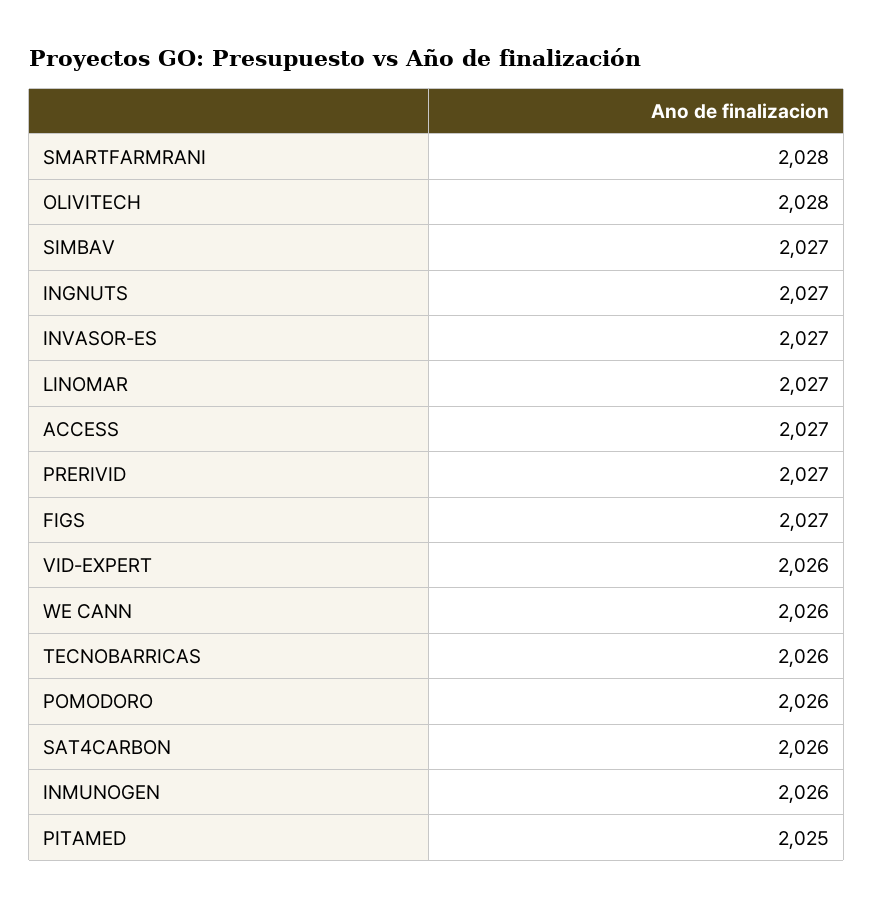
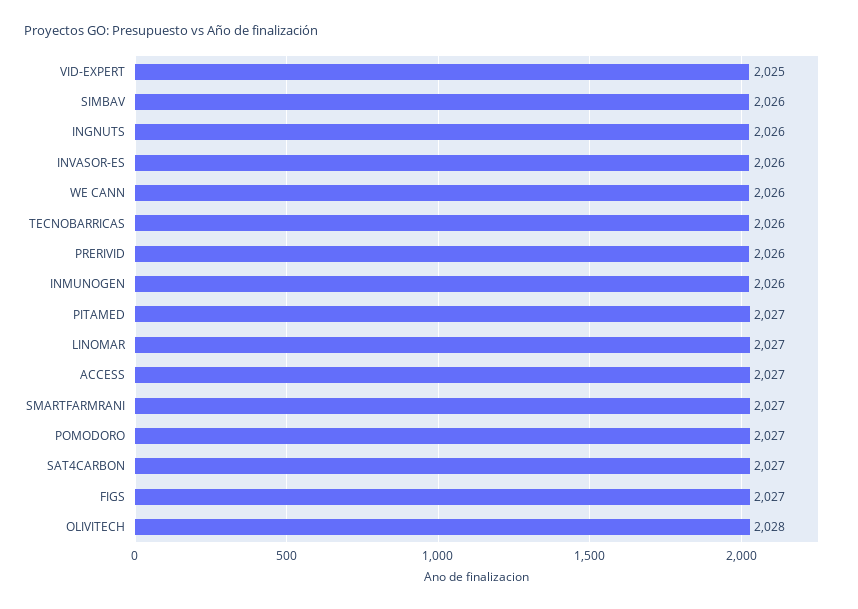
  {
-   "SMARTFARMRANI": 2028,
+   "SMARTFARMRANI": 2027,
    "OLIVITECH": 2028,
-   "SIMBAV": 2027,
+   "SIMBAV": 2026,
-   "INGNUTS": 2027,
+   "INGNUTS": 2026,
-   "INVASOR-ES": 2027,
+   "INVASOR-ES": 2026,
    "LINOMAR": 2027,
    "ACCESS": 2027,
-   "PRERIVID": 2027,
+   "PRERIVID": 2026,
    "FIGS": 2027,
-   "VID-EXPERT": 2026,
+   "VID-EXPERT": 2025,
    "WE CANN": 2026,
    "TECNOBARRICAS": 2026,
-   "POMODORO": 2026,
+   "POMODORO": 2027,
-   "SAT4CARBON": 2026,
+   "SAT4CARBON": 2027,
    "INMUNOGEN": 2026,
-   "PITAMED": 2025
+   "PITAMED": 2027
  }

